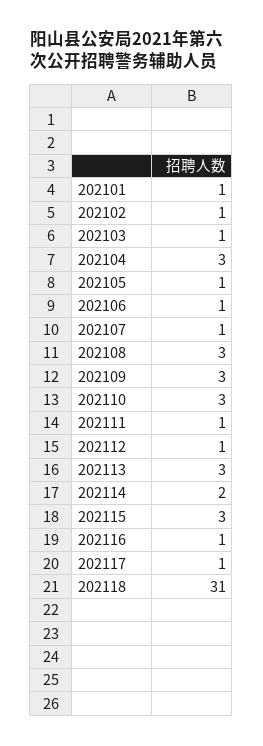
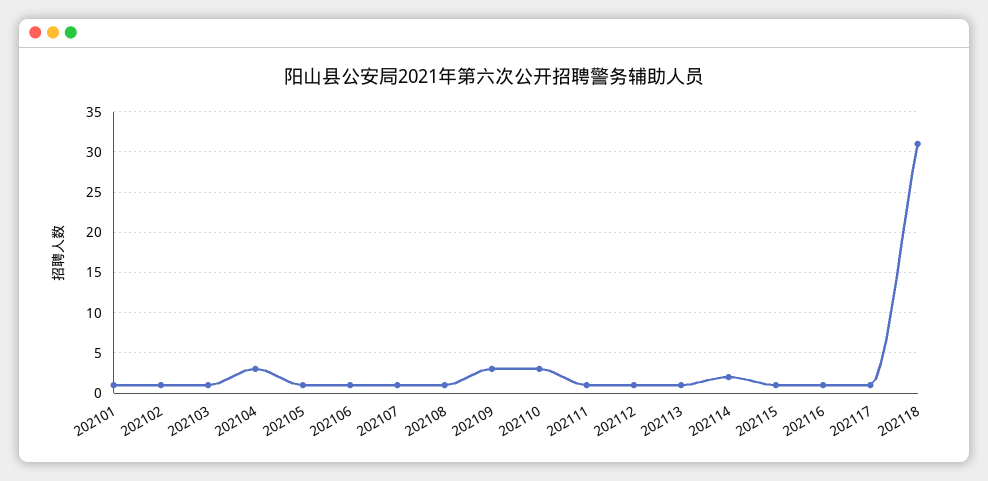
  {
    "202101": 1,
    "202102": 1,
    "202103": 1,
    "202104": 3,
    "202105": 1,
    "202106": 1,
    "202107": 1,
-   "202108": 3,
+   "202108": 1,
    "202109": 3,
    "202110": 3,
    "202111": 1,
    "202112": 1,
-   "202113": 3,
+   "202113": 1,
    "202114": 2,
-   "202115": 3,
+   "202115": 1,
    "202116": 1,
    "202117": 1,
    "202118": 31
  }

